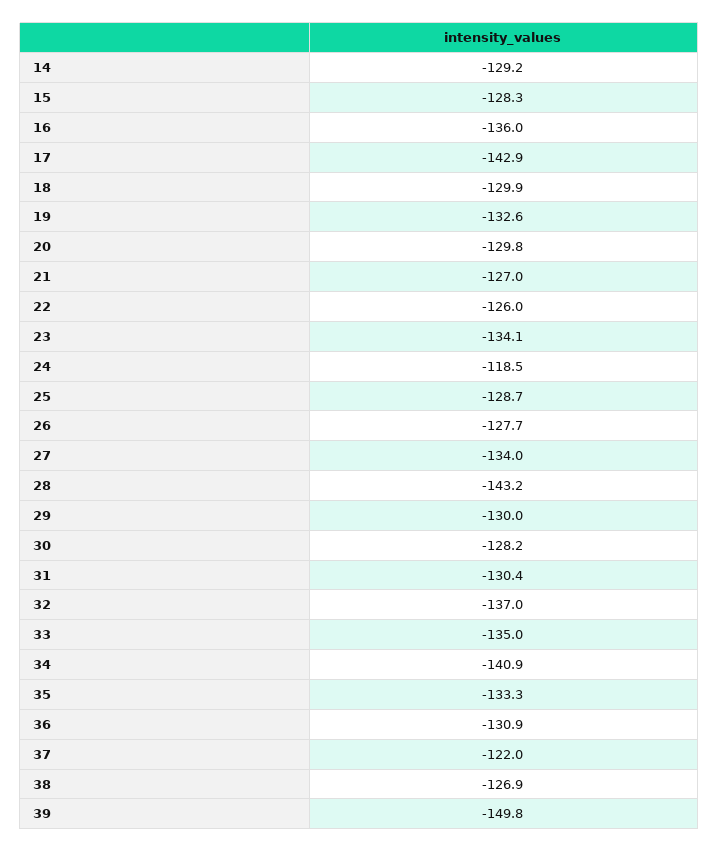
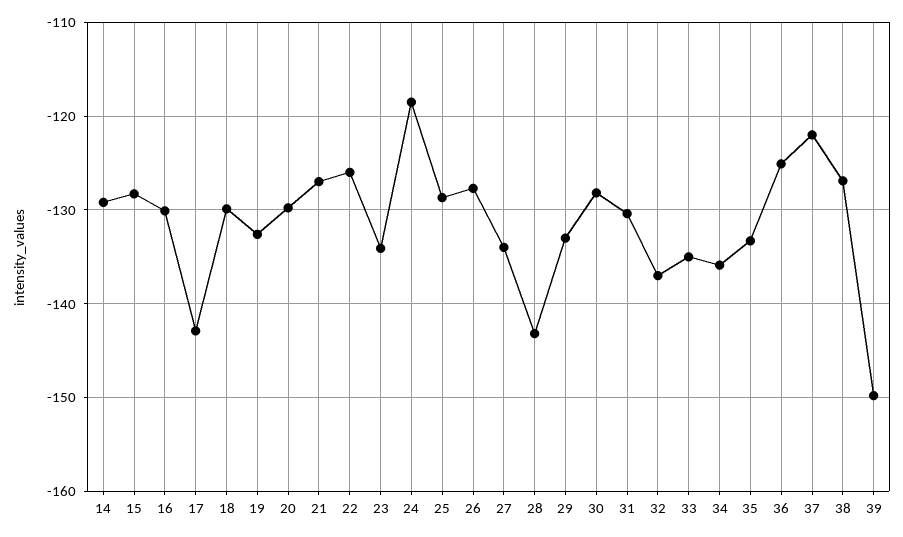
  {
    "14": -129.2,
    "15": -128.3,
-   "16": -136,
+   "16": -130,
    "17": -142.9,
    "18": -129.9,
    "19": -132.6,
    "20": -129.8,
    "21": -127,
    "22": -126,
    "23": -134.1,
    "24": -118.5,
    "25": -128.7,
    "26": -127.7,
    "27": -134,
    "28": -143.2,
-   "29": -130,
+   "29": -133,
    "30": -128.2,
    "31": -130.4,
    "32": -137,
    "33": -135,
-   "34": -140.9,
+   "34": -136,
    "35": -133.3,
-   "36": -130.9,
+   "36": -125,
    "37": -122,
    "38": -126.9,
    "39": -149.8
  }

